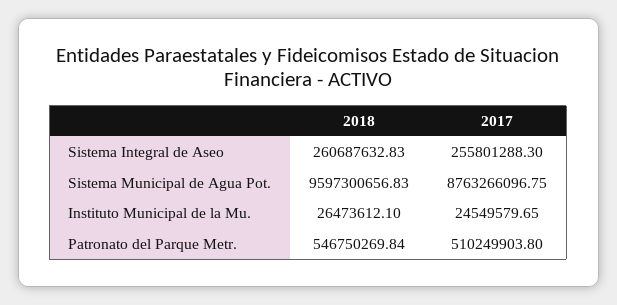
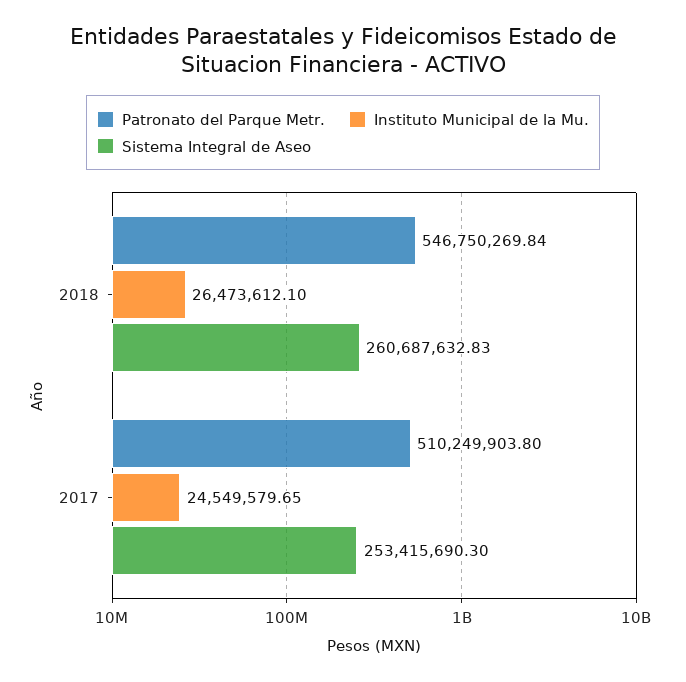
  {
    "Sistema Integral de Aseo": {
      "2018": 260687632.83,
-     "2017": 255801288.3
+     "2017": 253415690.3
    },
-   "Sistema Municipal de Agua Pot.": {
-     "2018": 9597300656.83,
-     "2017": 8763266096.75
-   },
    "Instituto Municipal de la Mu.": {
      "2018": 26473612.1,
      "2017": 24549579.65
    },
    "Patronato del Parque Metr.": {
      "2018": 546750269.84,
      "2017": 510249903.8
    }
  }

